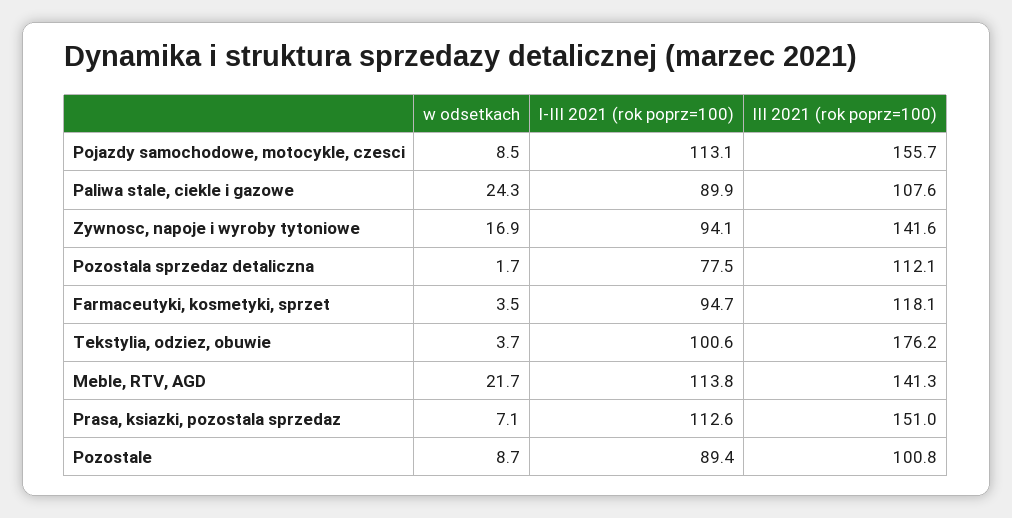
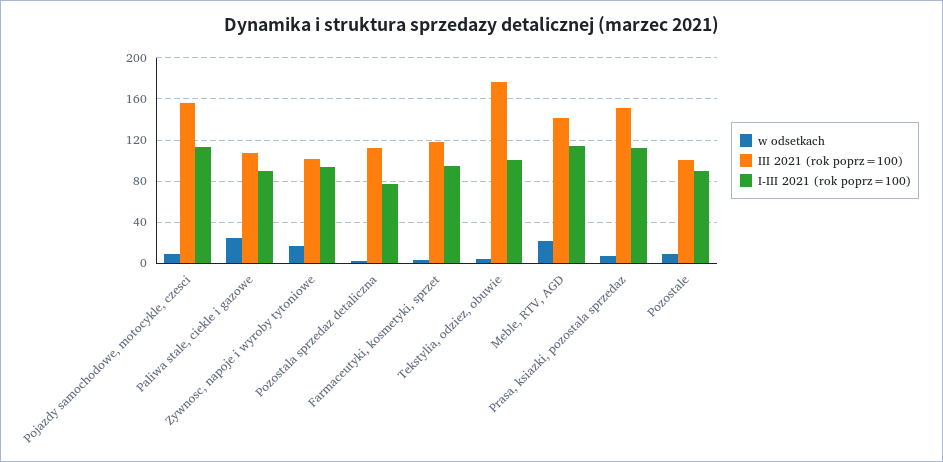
  {
    "w odsetkach": {
      "Pojazdy samochodowe, motocykle, czesci": 8.5,
      "Paliwa stale, ciekle i gazowe": 24.3,
      "Zywnosc, napoje i wyroby tytoniowe": 16.9,
      "Pozostala sprzedaz detaliczna": 1.7,
      "Farmaceutyki, kosmetyki, sprzet": 3.5,
      "Tekstylia, odziez, obuwie": 3.7,
      "Meble, RTV, AGD": 21.7,
      "Prasa, ksiazki, pozostala sprzedaz": 7.1,
      "Pozostale": 8.7
    },
    "I-III 2021 (rok poprz=100)": {
      "Pojazdy samochodowe, motocykle, czesci": 113.1,
      "Paliwa stale, ciekle i gazowe": 89.9,
      "Zywnosc, napoje i wyroby tytoniowe": 94.1,
      "Pozostala sprzedaz detaliczna": 77.5,
      "Farmaceutyki, kosmetyki, sprzet": 94.7,
      "Tekstylia, odziez, obuwie": 100.6,
      "Meble, RTV, AGD": 113.8,
      "Prasa, ksiazki, pozostala sprzedaz": 112.6,
      "Pozostale": 89.4
    },
    "III 2021 (rok poprz=100)": {
      "Pojazdy samochodowe, motocykle, czesci": 155.7,
      "Paliwa stale, ciekle i gazowe": 107.6,
-     "Zywnosc, napoje i wyroby tytoniowe": 141.6,
+     "Zywnosc, napoje i wyroby tytoniowe": 100,
      "Pozostala sprzedaz detaliczna": 112.1,
      "Farmaceutyki, kosmetyki, sprzet": 118.1,
      "Tekstylia, odziez, obuwie": 176.2,
      "Meble, RTV, AGD": 141.3,
      "Prasa, ksiazki, pozostala sprzedaz": 151,
      "Pozostale": 100.8
    }
  }

